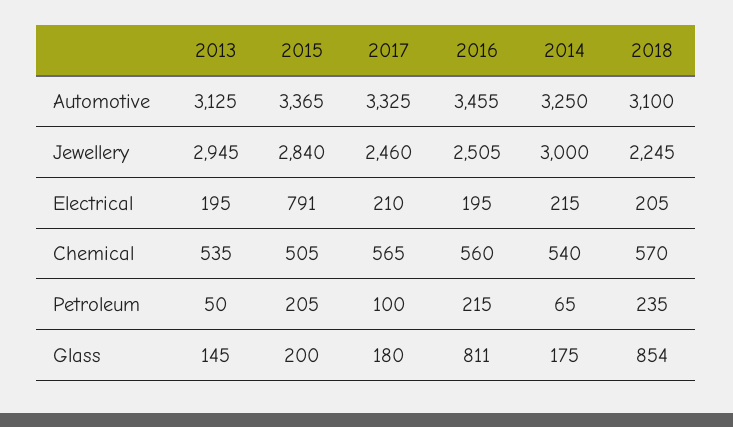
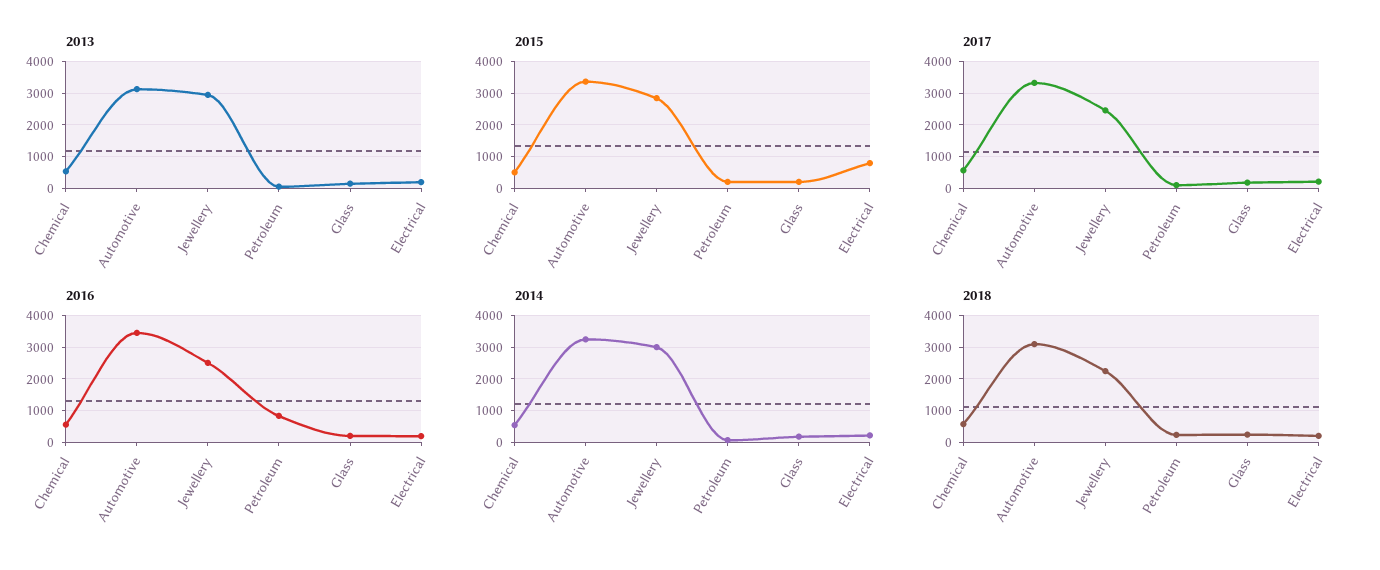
  {
    "2013": {
      "Automotive": 3125,
      "Jewellery": 2945,
      "Electrical": 195,
      "Chemical": 535,
      "Petroleum": 50,
      "Glass": 145
    },
    "2015": {
      "Automotive": 3365,
      "Jewellery": 2840,
      "Electrical": 791,
      "Chemical": 505,
      "Petroleum": 205,
      "Glass": 200
    },
    "2017": {
      "Automotive": 3325,
      "Jewellery": 2460,
      "Electrical": 210,
      "Chemical": 565,
      "Petroleum": 100,
      "Glass": 180
    },
    "2016": {
      "Automotive": 3455,
      "Jewellery": 2505,
      "Electrical": 195,
      "Chemical": 560,
-     "Petroleum": 215,
+     "Petroleum": 800,
-     "Glass": 811
+     "Glass": 200
    },
    "2014": {
      "Automotive": 3250,
      "Jewellery": 3000,
      "Electrical": 215,
      "Chemical": 540,
      "Petroleum": 65,
      "Glass": 175
    },
    "2018": {
      "Automotive": 3100,
      "Jewellery": 2245,
      "Electrical": 205,
      "Chemical": 570,
      "Petroleum": 235,
-     "Glass": 854
+     "Glass": 200
    }
  }

